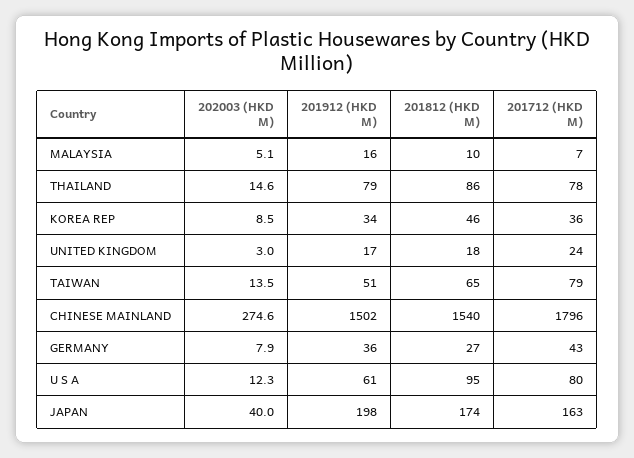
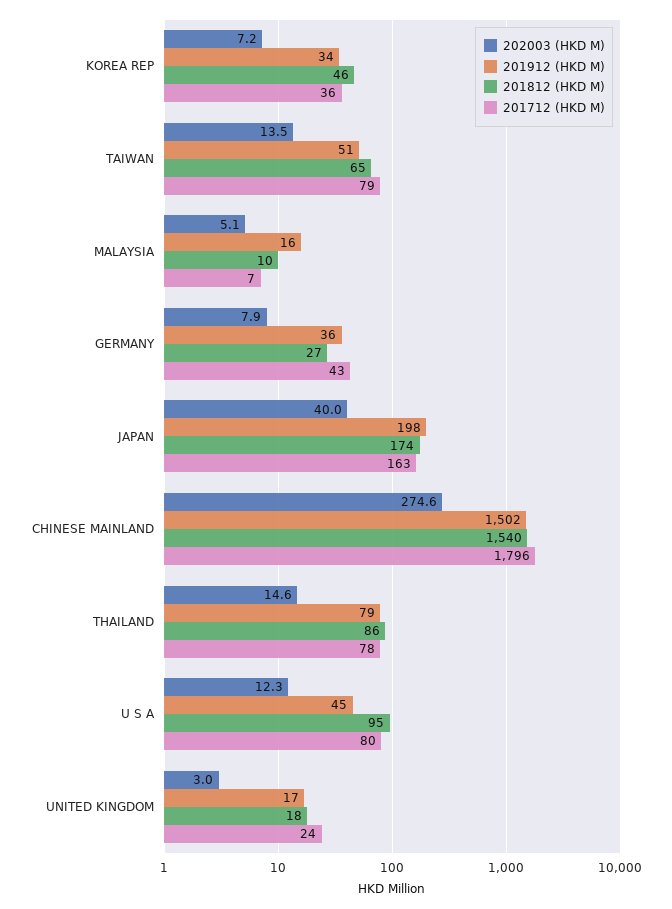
  {
    "202003 (HKD M)": {
      "MALAYSIA": 5.1,
      "THAILAND": 14.6,
-     "KOREA REP": 8.5,
+     "KOREA REP": 7.2,
      "UNITED KINGDOM": 3,
      "TAIWAN": 13.5,
      "CHINESE MAINLAND": 274.6,
      "GERMANY": 7.9,
      "U S A": 12.3,
      "JAPAN": 40
    },
    "201912 (HKD M)": {
      "MALAYSIA": 16,
      "THAILAND": 79,
      "KOREA REP": 34,
      "UNITED KINGDOM": 17,
      "TAIWAN": 51,
      "CHINESE MAINLAND": 1502,
      "GERMANY": 36,
-     "U S A": 61,
+     "U S A": 45,
      "JAPAN": 198
    },
    "201812 (HKD M)": {
      "MALAYSIA": 10,
      "THAILAND": 86,
      "KOREA REP": 46,
      "UNITED KINGDOM": 18,
      "TAIWAN": 65,
      "CHINESE MAINLAND": 1540,
      "GERMANY": 27,
      "U S A": 95,
      "JAPAN": 174
    },
    "201712 (HKD M)": {
      "MALAYSIA": 7,
      "THAILAND": 78,
      "KOREA REP": 36,
      "UNITED KINGDOM": 24,
      "TAIWAN": 79,
      "CHINESE MAINLAND": 1796,
      "GERMANY": 43,
      "U S A": 80,
      "JAPAN": 163
    }
  }

